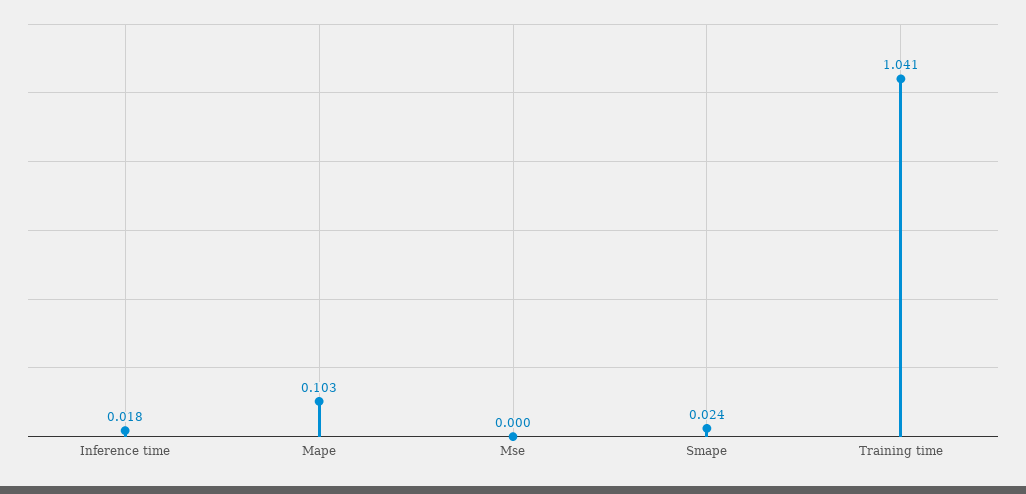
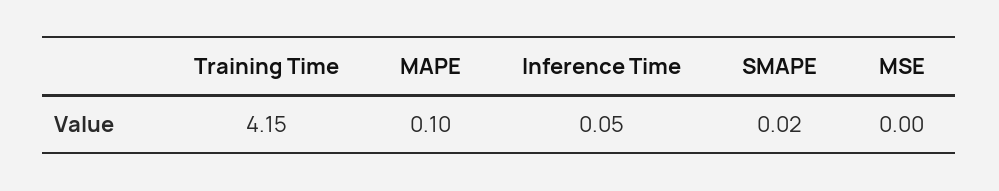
  {
-   "Inference time": 0.018,
+   "Inference time": 0.05,
    "Mape": 0.103,
    "Mse": 0,
    "Smape": 0.024,
-   "Training time": 1.041
+   "Training time": 4.15
  }

